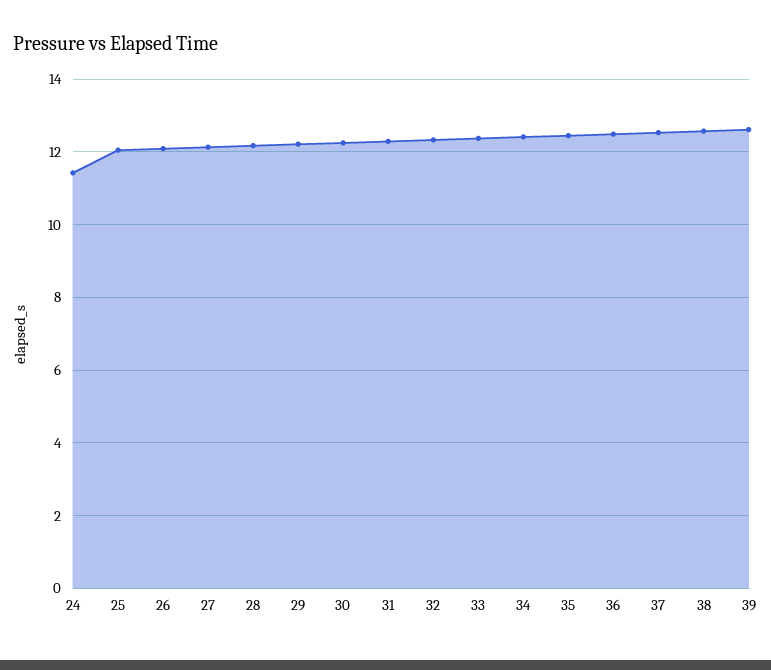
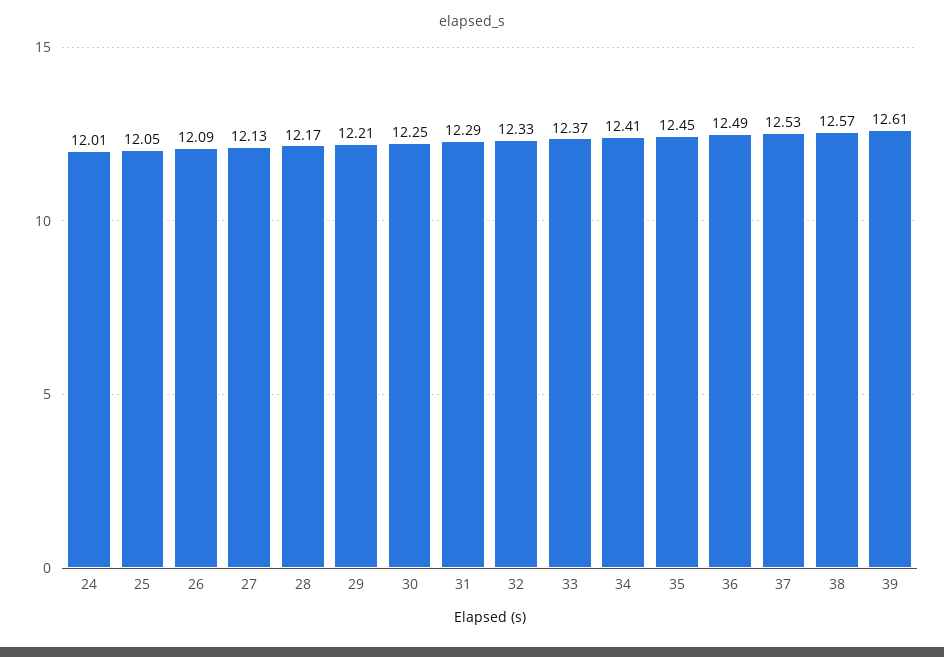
  {
-   "24": 11.4,
+   "24": 12.01,
    "25": 12.05,
    "26": 12.09,
    "27": 12.13,
    "28": 12.17,
    "29": 12.21,
    "30": 12.25,
    "31": 12.29,
    "32": 12.33,
    "33": 12.37,
    "34": 12.41,
    "35": 12.45,
    "36": 12.49,
    "37": 12.53,
    "38": 12.57,
    "39": 12.61
  }

